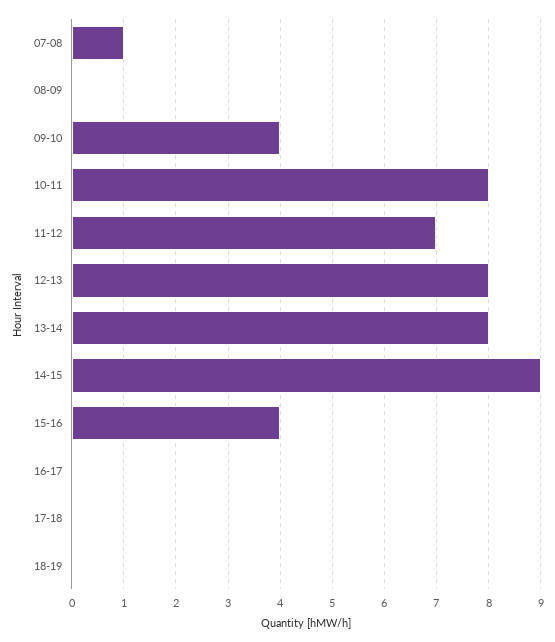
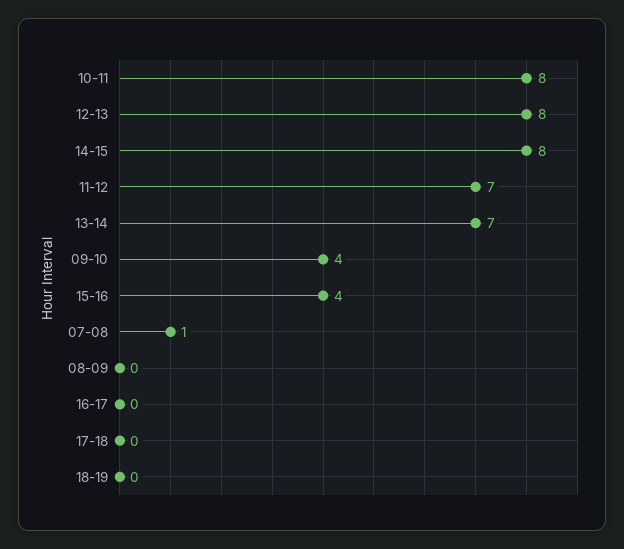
  {
    "07-08": 1,
    "08-09": 0,
    "09-10": 4,
    "10-11": 8,
    "11-12": 7,
    "12-13": 8,
-   "13-14": 8,
+   "13-14": 7,
-   "14-15": 9,
+   "14-15": 8,
    "15-16": 4,
    "16-17": 0,
    "17-18": 0,
    "18-19": 0
  }

